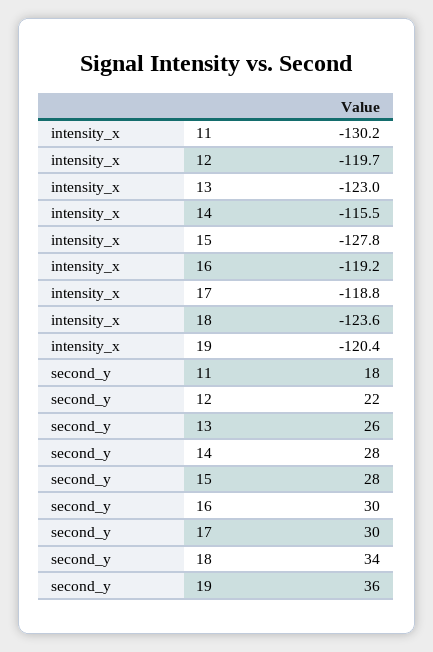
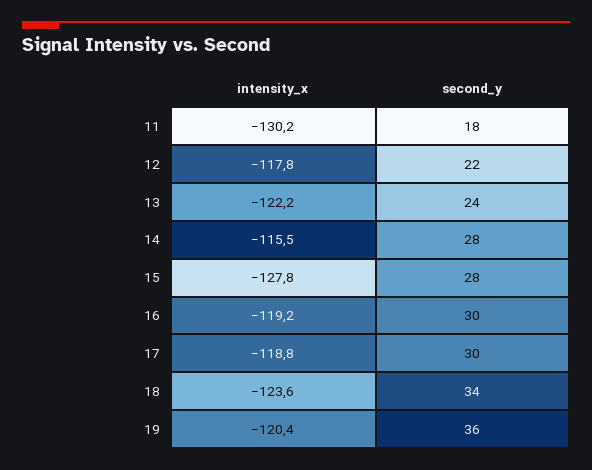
  {
    "intensity_x": {
      "11": -130.2,
-     "12": -119.7,
+     "12": -117.8,
-     "13": -123,
+     "13": -122.2,
      "14": -115.5,
      "15": -127.8,
      "16": -119.2,
      "17": -118.8,
      "18": -123.6,
      "19": -120.4
    },
    "second_y": {
      "11": 18,
      "12": 22,
-     "13": 26,
+     "13": 24,
      "14": 28,
      "15": 28,
      "16": 30,
      "17": 30,
      "18": 34,
      "19": 36
    }
  }

